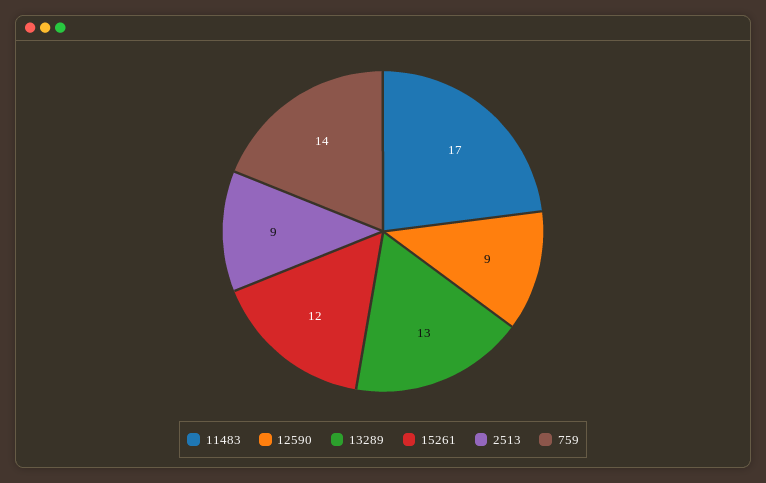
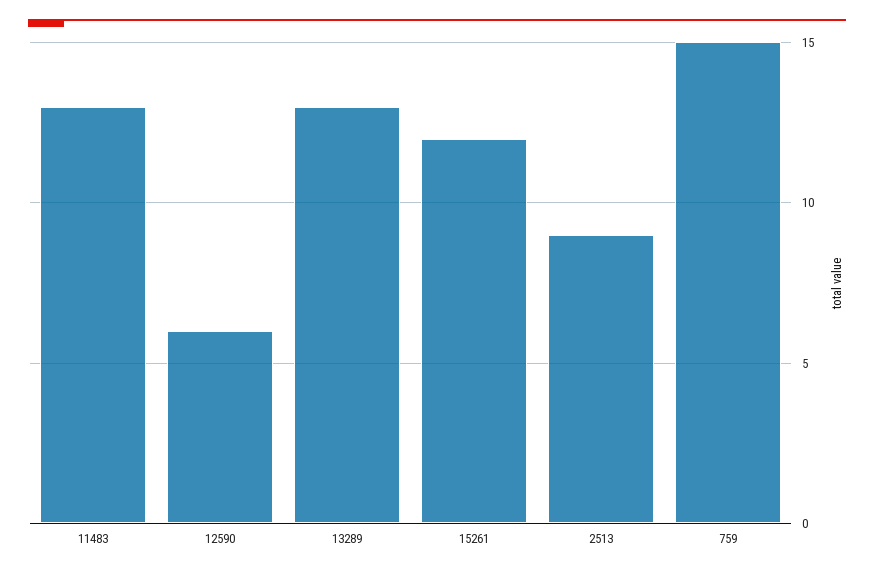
  {
-   "11483": 17,
+   "11483": 13,
-   "12590": 9,
+   "12590": 6,
    "13289": 13,
    "15261": 12,
    "2513": 9,
-   "759": 14
+   "759": 15
  }

